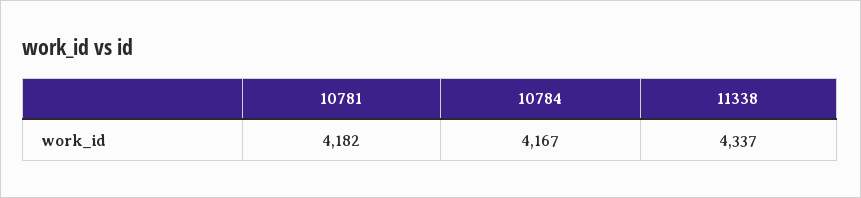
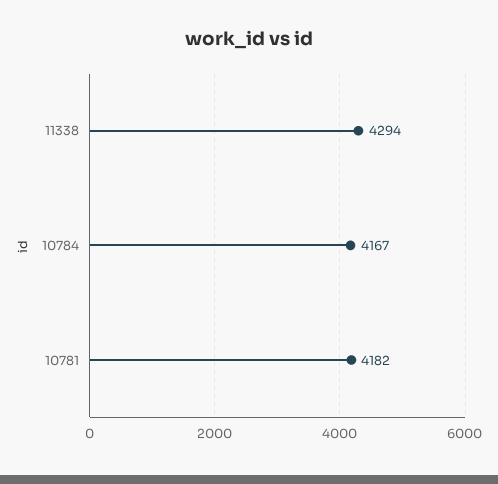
  {
    "10781": 4182,
    "10784": 4167,
-   "11338": 4337
+   "11338": 4294
  }

